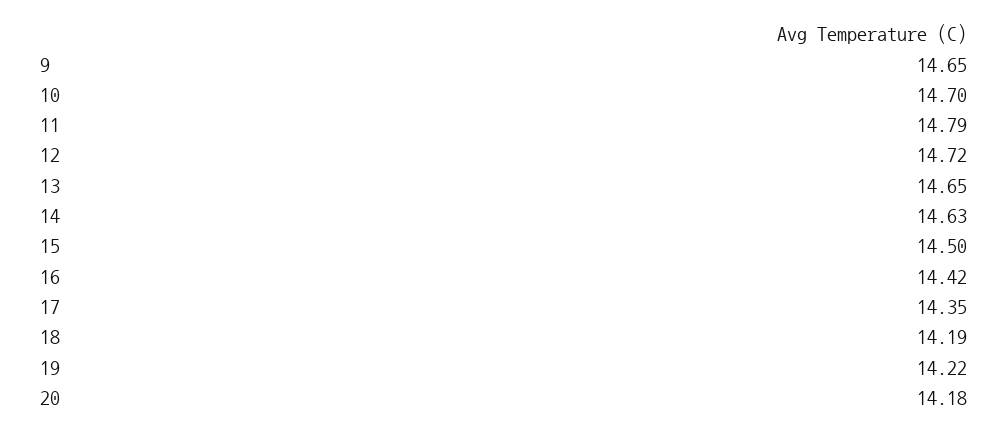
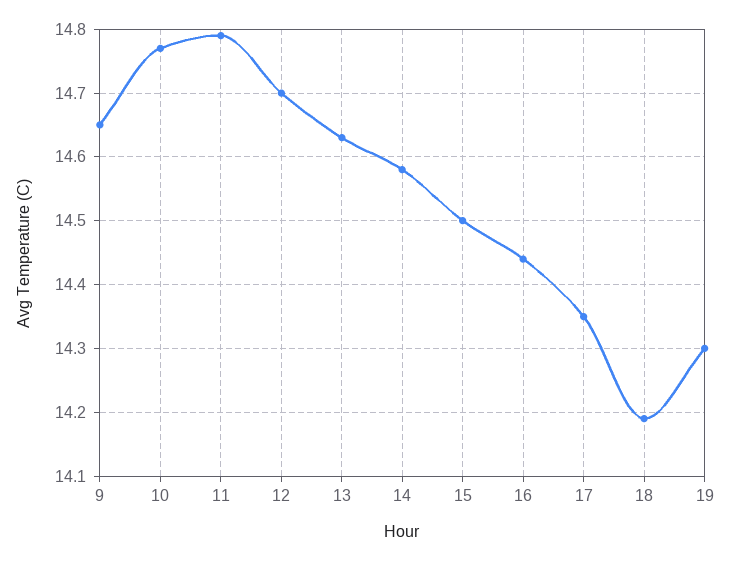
  {
    "9": 14.65,
-   "10": 14.7,
+   "10": 14.77,
    "11": 14.79,
-   "12": 14.72,
+   "12": 14.7,
-   "13": 14.65,
+   "13": 14.63,
-   "14": 14.63,
+   "14": 14.58,
    "15": 14.5,
-   "16": 14.42,
+   "16": 14.44,
    "17": 14.35,
    "18": 14.19,
-   "19": 14.22,
+   "19": 14.3
-   "20": 14.18
  }

